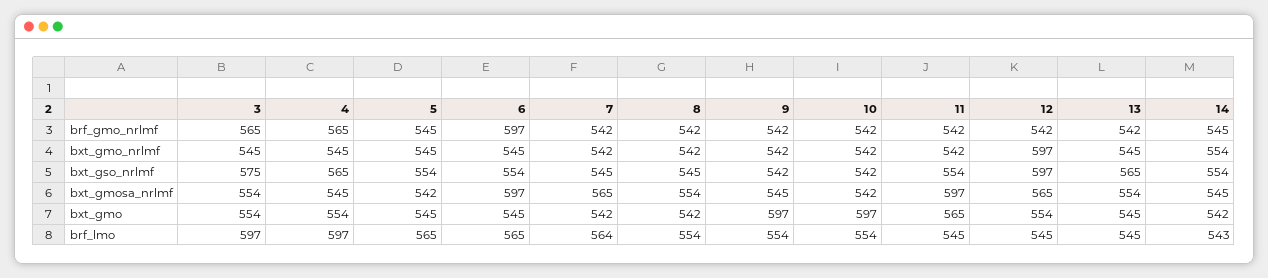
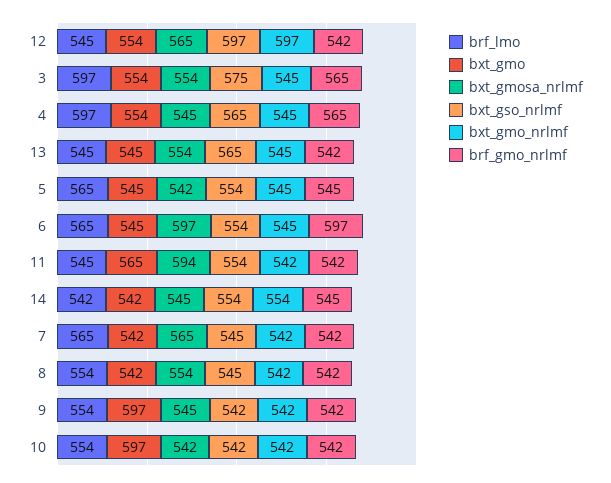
  {
    "brf_gmo_nrlmf": {
      "3": 565,
      "4": 565,
      "5": 545,
      "6": 597,
      "7": 542,
      "8": 542,
      "9": 542,
      "10": 542,
      "11": 542,
      "12": 542,
      "13": 542,
      "14": 545
    },
    "bxt_gmo_nrlmf": {
      "3": 545,
      "4": 545,
      "5": 545,
      "6": 545,
      "7": 542,
      "8": 542,
      "9": 542,
      "10": 542,
      "11": 542,
      "12": 597,
      "13": 545,
      "14": 554
    },
    "bxt_gso_nrlmf": {
      "3": 575,
      "4": 565,
      "5": 554,
      "6": 554,
      "7": 545,
      "8": 545,
      "9": 542,
      "10": 542,
      "11": 554,
      "12": 597,
      "13": 565,
      "14": 554
    },
    "bxt_gmosa_nrlmf": {
      "3": 554,
      "4": 545,
      "5": 542,
      "6": 597,
      "7": 565,
      "8": 554,
      "9": 545,
      "10": 542,
-     "11": 597,
+     "11": 594,
      "12": 565,
      "13": 554,
      "14": 545
    },
    "bxt_gmo": {
      "3": 554,
      "4": 554,
      "5": 545,
      "6": 545,
      "7": 542,
      "8": 542,
      "9": 597,
      "10": 597,
      "11": 565,
      "12": 554,
      "13": 545,
      "14": 542
    },
    "brf_lmo": {
      "3": 597,
      "4": 597,
      "5": 565,
      "6": 565,
-     "7": 564,
+     "7": 565,
      "8": 554,
      "9": 554,
      "10": 554,
      "11": 545,
      "12": 545,
      "13": 545,
-     "14": 543
+     "14": 542
    }
  }

